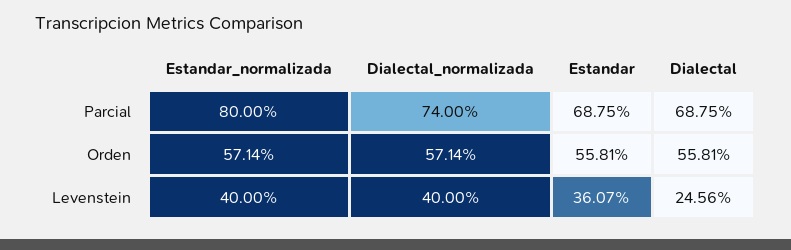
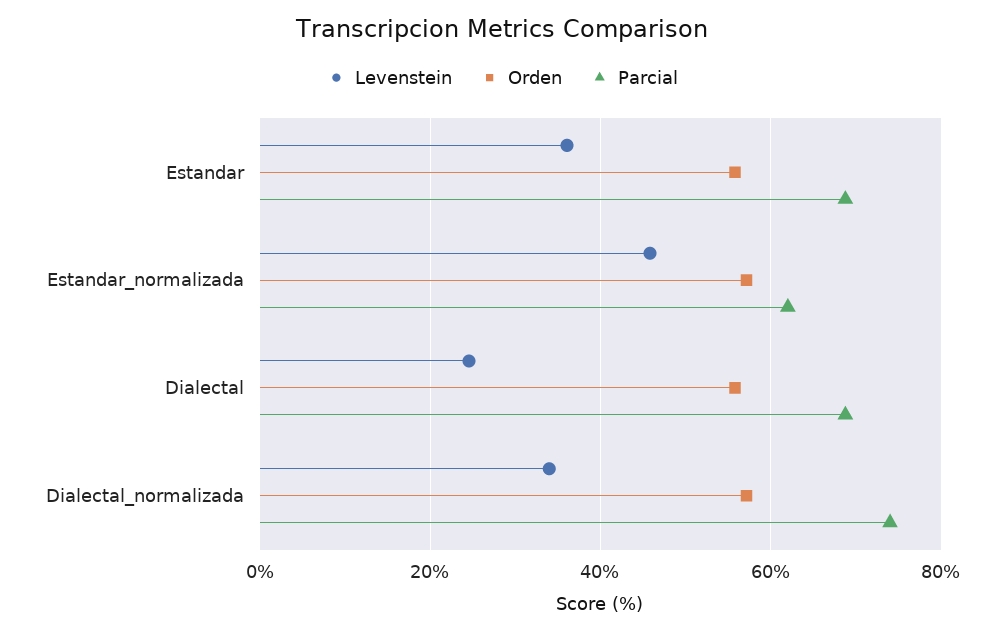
  {
    "Parcial": {
-     "Estandar_normalizada": 80,
+     "Estandar_normalizada": 62,
      "Dialectal_normalizada": 74,
      "Estandar": 68.75,
      "Dialectal": 68.75
    },
    "Orden": {
      "Estandar_normalizada": 57.14,
      "Dialectal_normalizada": 57.14,
      "Estandar": 55.81,
      "Dialectal": 55.81
    },
    "Levenstein": {
-     "Estandar_normalizada": 40,
+     "Estandar_normalizada": 46,
-     "Dialectal_normalizada": 40,
+     "Dialectal_normalizada": 34,
      "Estandar": 36.07,
      "Dialectal": 24.56
    }
  }

